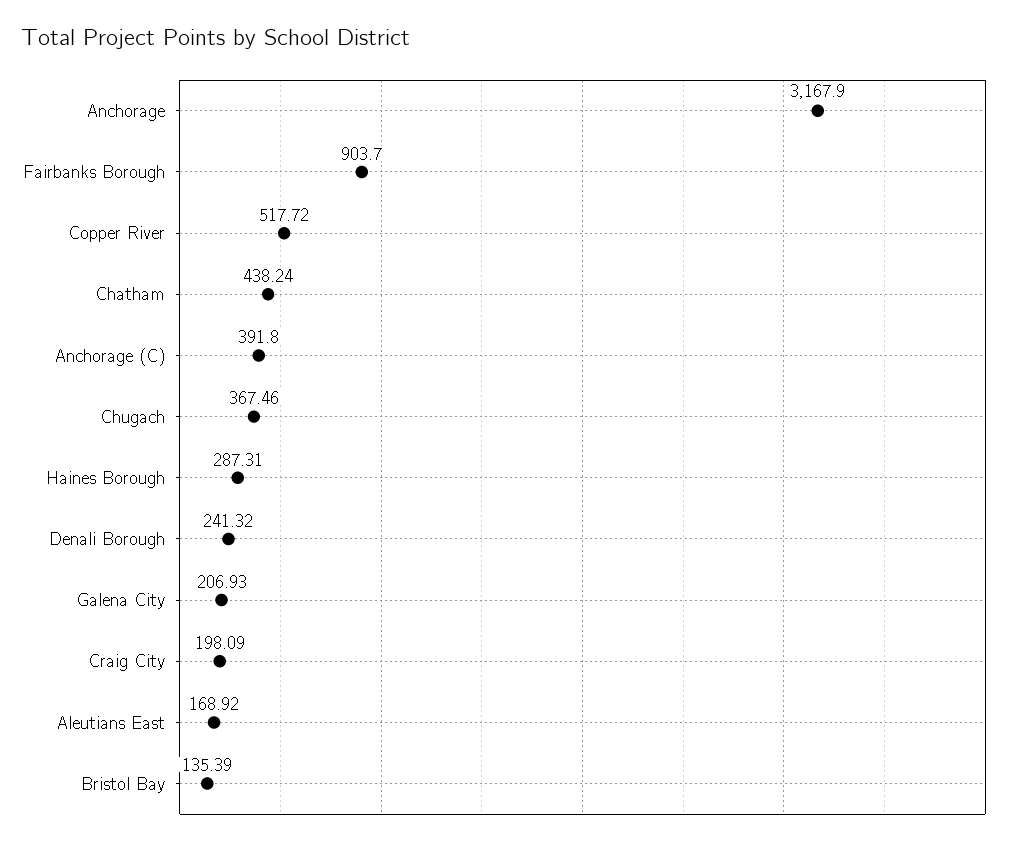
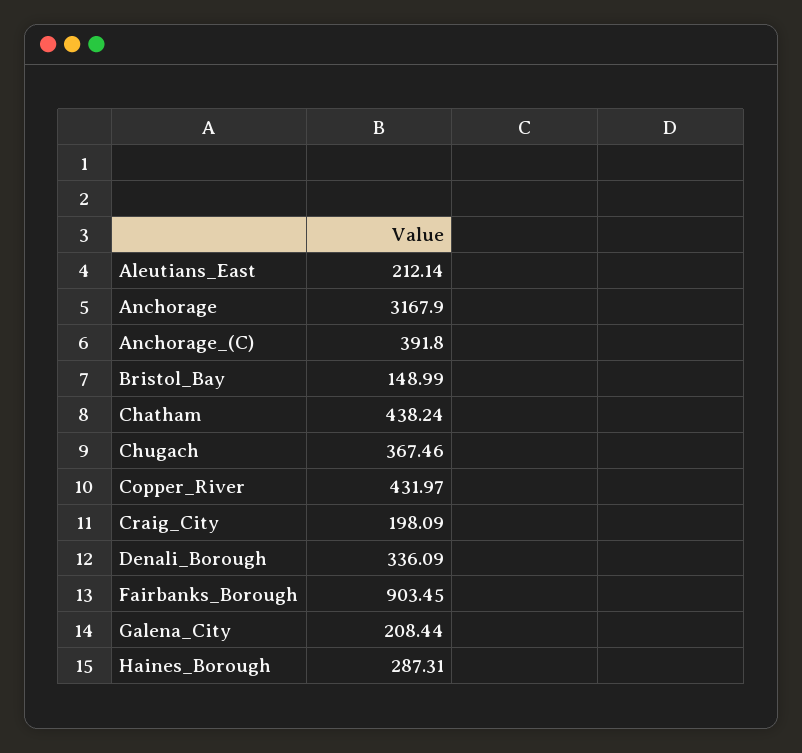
  {
    "Anchorage": 3167.9,
-   "Fairbanks Borough": 903.7,
+   "Fairbanks Borough": 903.45,
-   "Copper River": 517.72,
+   "Copper River": 431.97,
    "Chatham": 438.24,
    "Anchorage (C)": 391.8,
    "Chugach": 367.46,
    "Haines Borough": 287.31,
-   "Denali Borough": 241.32,
+   "Denali Borough": 336.09,
-   "Galena City": 206.93,
+   "Galena City": 208.44,
    "Craig City": 198.09,
-   "Aleutians East": 168.92,
+   "Aleutians East": 212.14,
-   "Bristol Bay": 135.39
+   "Bristol Bay": 148.99
  }

